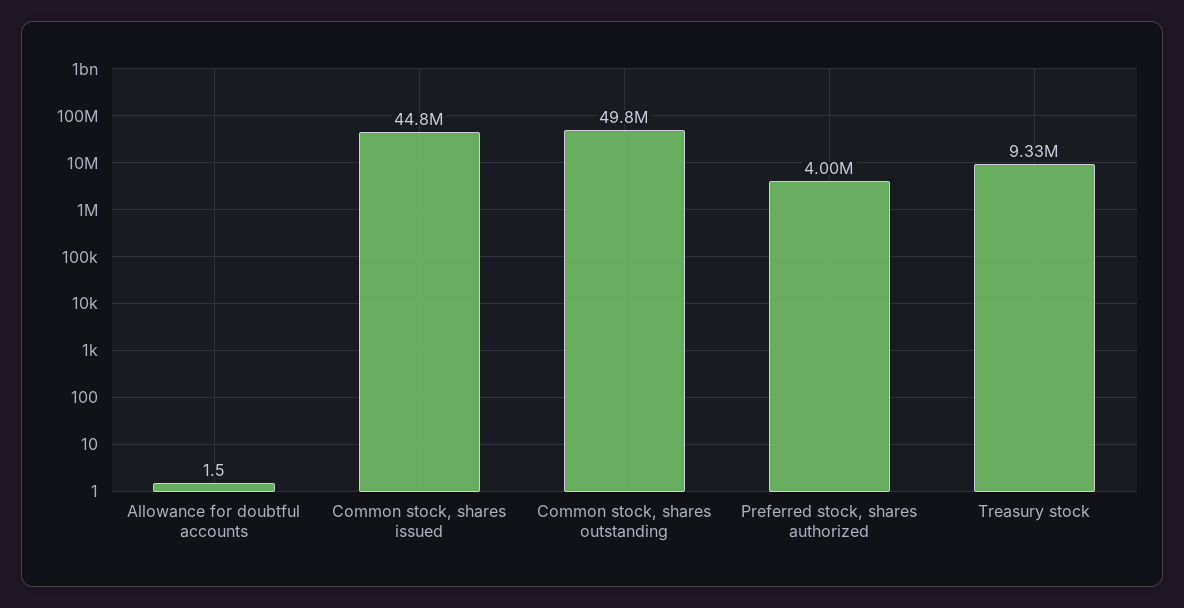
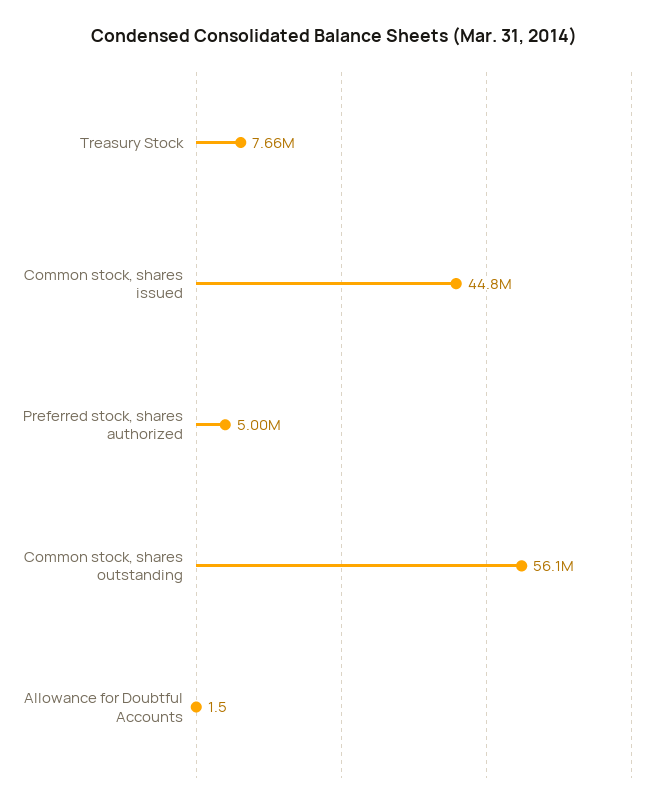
  {
    "Allowance for doubtful accounts": 1.5,
    "Common stock, shares issued": 44800000,
-   "Common stock, shares outstanding": 49800000,
+   "Common stock, shares outstanding": 56100000,
-   "Preferred stock, shares authorized": 4000000,
+   "Preferred stock, shares authorized": 5000000,
-   "Treasury stock": 9330000
+   "Treasury stock": 7660000
  }

